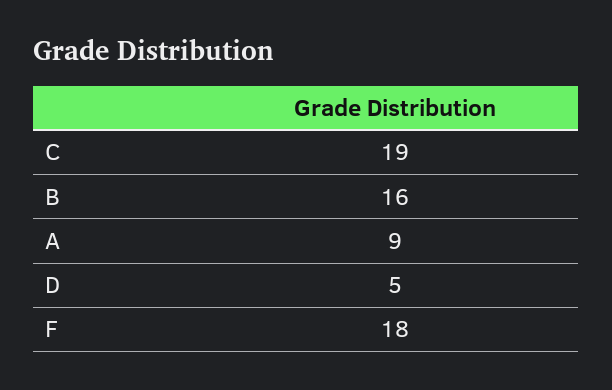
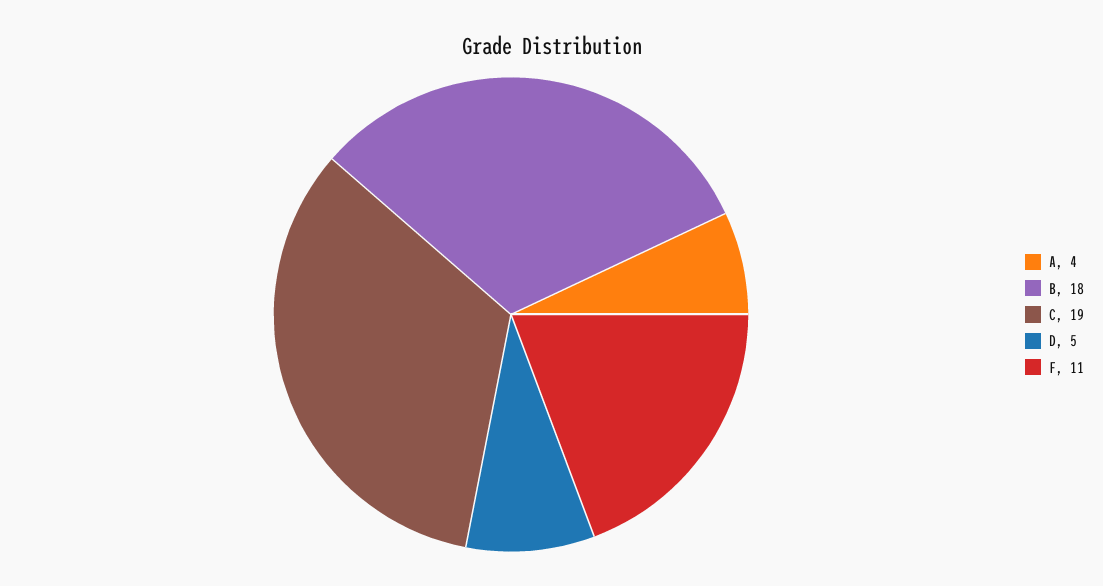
  {
    "C": 19,
-   "B": 16,
+   "B": 18,
-   "A": 9,
+   "A": 4,
    "D": 5,
-   "F": 18
+   "F": 11
  }

